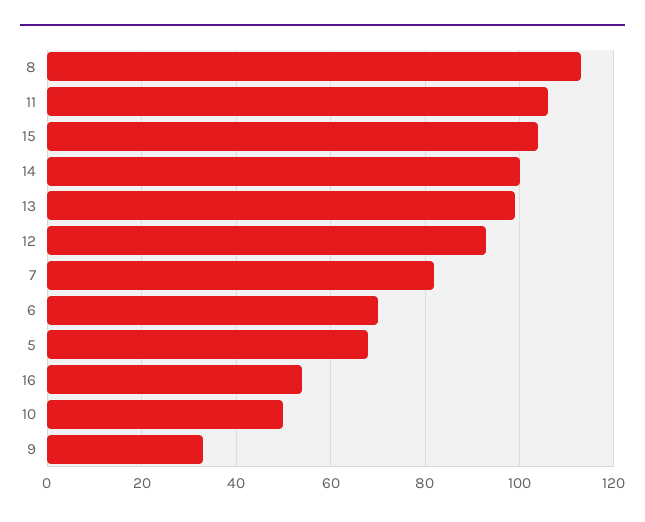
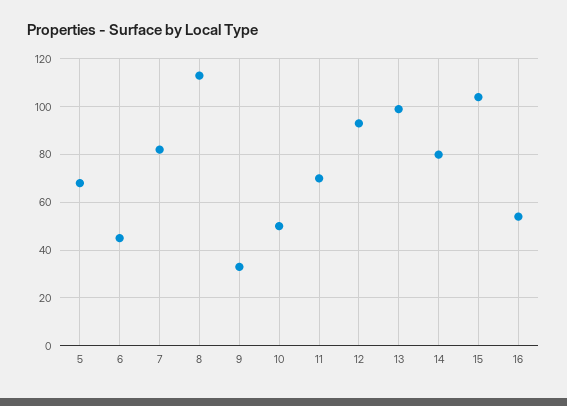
  {
    "8": 115,
-   "11": 105,
+   "11": 70,
    "15": 105,
-   "14": 100,
+   "14": 80,
    "13": 100,
    "12": 95,
    "7": 80,
-   "6": 70,
+   "6": 45,
    "5": 70,
    "16": 55,
    "10": 50,
    "9": 35
  }

